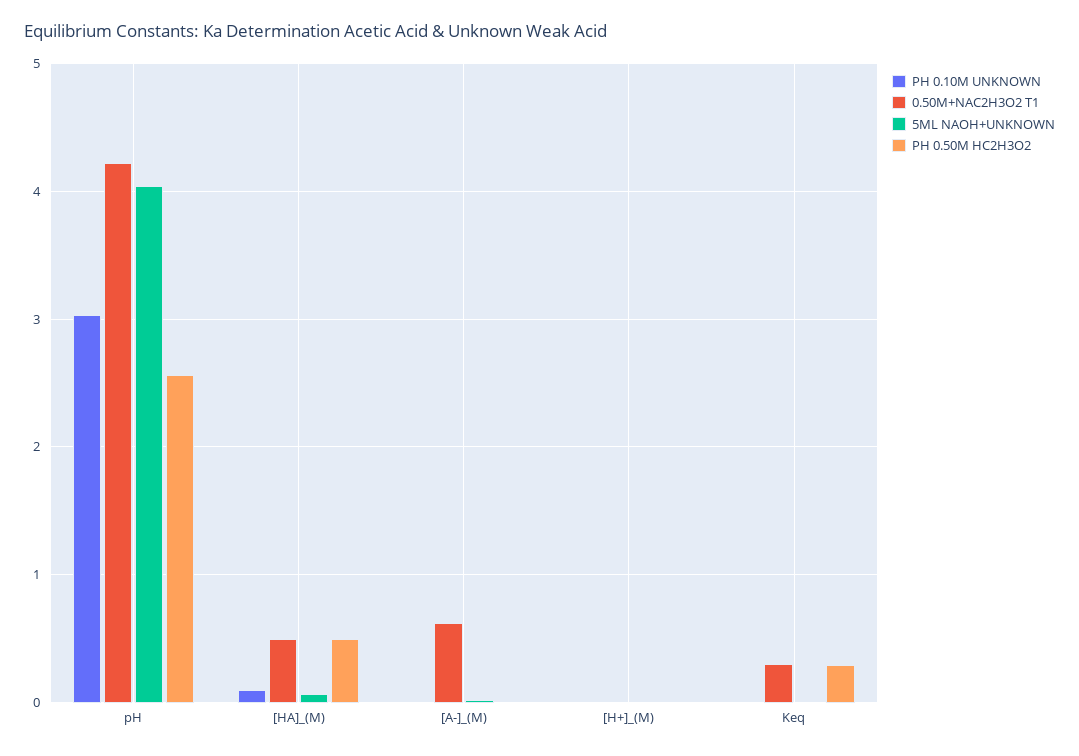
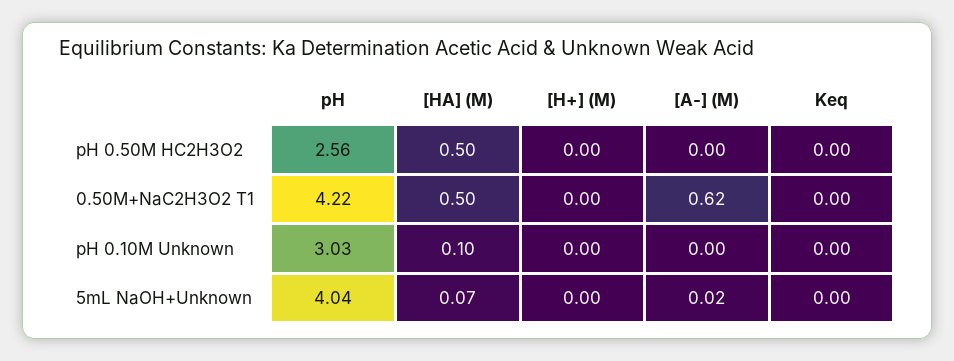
  {
    "PH 0.10M UNKNOWN": {
      "pH": 3.03,
      "[HA]_(M)": 0.1,
      "[A-]_(M)": 0,
      "[H+]_(M)": 0,
      "Keq": 0
    },
    "0.50M+NAC2H3O2 T1": {
      "pH": 4.22,
      "[HA]_(M)": 0.5,
      "[A-]_(M)": 0.62,
      "[H+]_(M)": 0,
-     "Keq": 0.3
+     "Keq": 0
    },
    "5ML NAOH+UNKNOWN": {
      "pH": 4.04,
      "[HA]_(M)": 0.07,
      "[A-]_(M)": 0.02,
      "[H+]_(M)": 0,
      "Keq": 0
    },
    "PH 0.50M HC2H3O2": {
      "pH": 2.56,
      "[HA]_(M)": 0.5,
      "[A-]_(M)": 0,
      "[H+]_(M)": 0,
-     "Keq": 0.3
+     "Keq": 0
    }
  }

